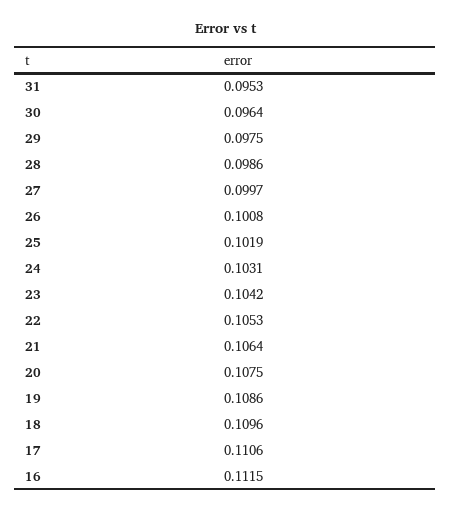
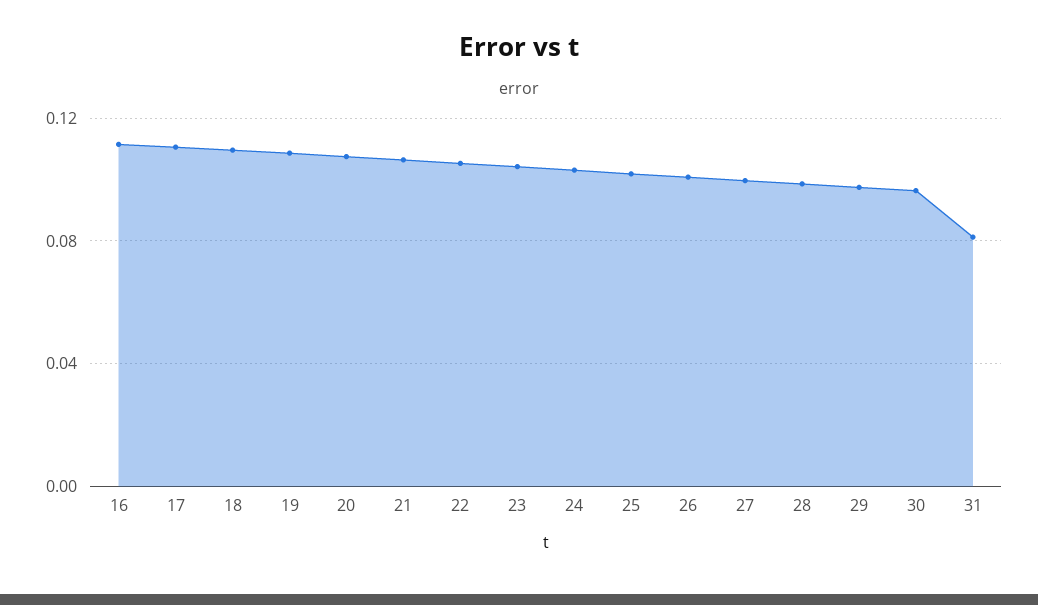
  {
-   "31": 0.0953,
+   "31": 0.08,
    "30": 0.0964,
    "29": 0.0975,
    "28": 0.0986,
    "27": 0.0997,
    "26": 0.1008,
    "25": 0.1019,
    "24": 0.1031,
    "23": 0.1042,
    "22": 0.1053,
    "21": 0.1064,
    "20": 0.1075,
    "19": 0.1086,
    "18": 0.1096,
    "17": 0.1106,
    "16": 0.1115
  }

